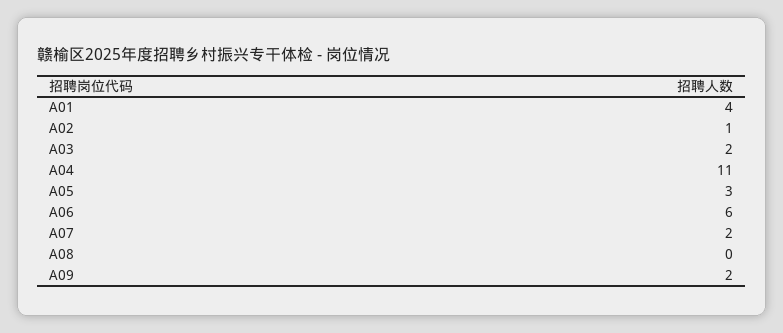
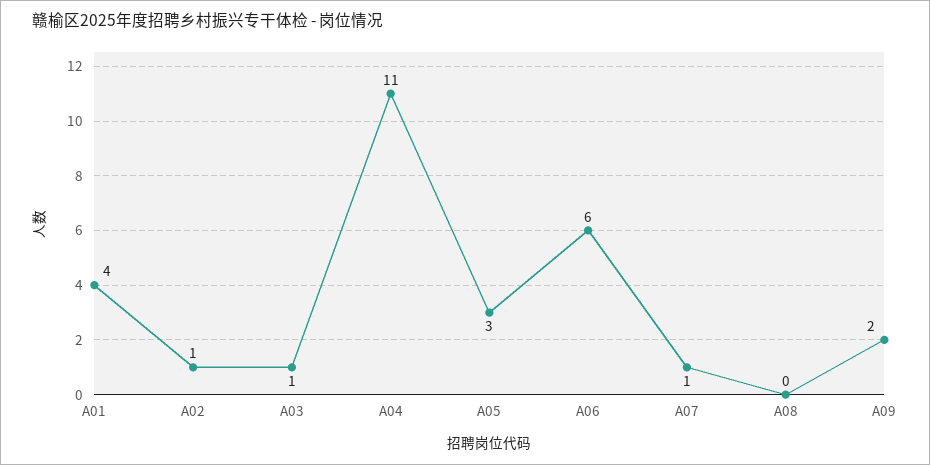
  {
    "A01": 4,
    "A02": 1,
-   "A03": 2,
+   "A03": 1,
    "A04": 11,
    "A05": 3,
    "A06": 6,
-   "A07": 2,
+   "A07": 1,
    "A08": 0,
    "A09": 2
  }

